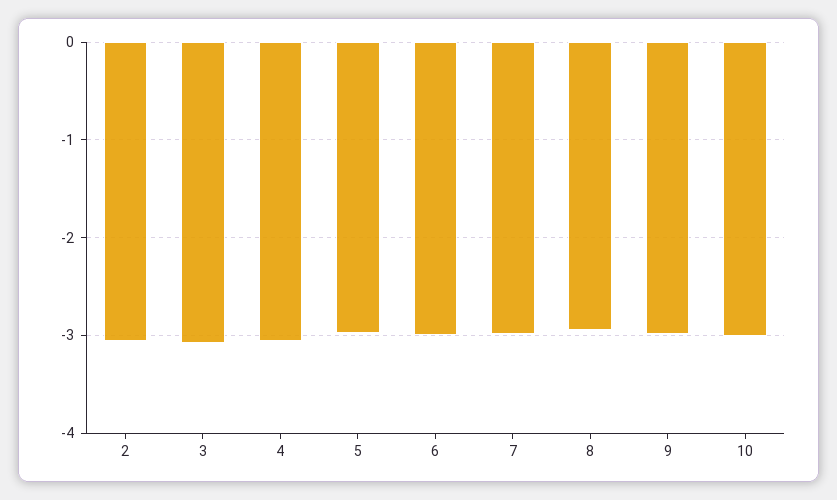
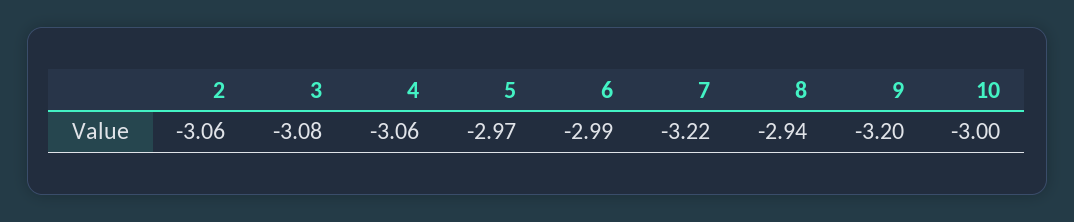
  {
    "2": -3.06,
    "3": -3.08,
    "4": -3.06,
    "5": -2.97,
    "6": -2.99,
-   "7": -3,
+   "7": -3.22,
    "8": -2.94,
-   "9": -3,
+   "9": -3.2,
    "10": -3
  }

